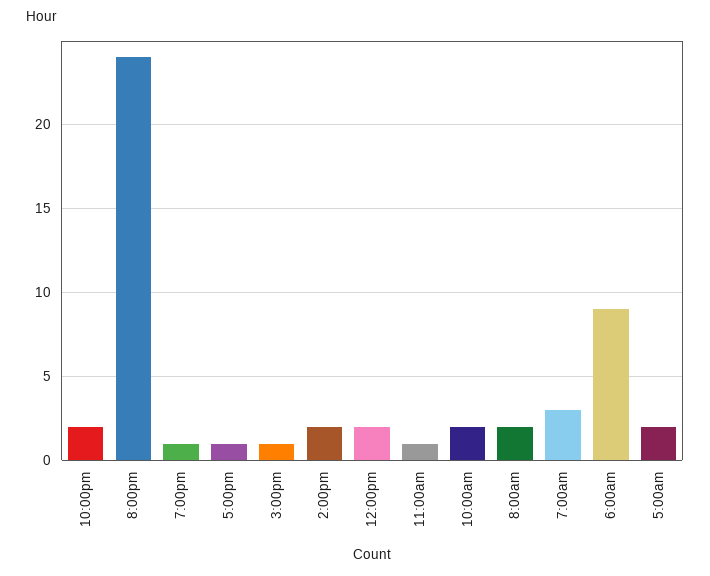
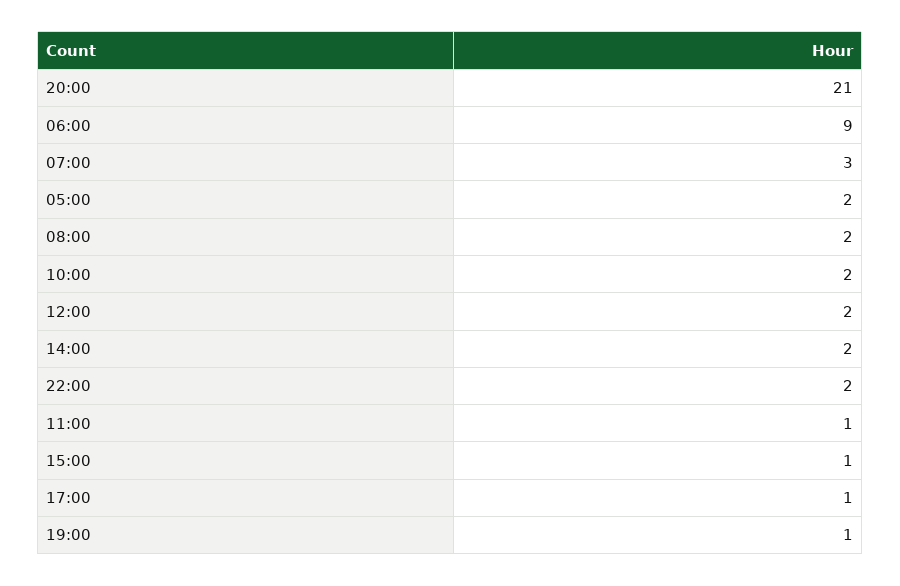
  {
    "10:00pm": 2,
-   "8:00pm": 24,
+   "8:00pm": 21,
    "7:00pm": 1,
    "5:00pm": 1,
    "3:00pm": 1,
    "2:00pm": 2,
    "12:00pm": 2,
    "11:00am": 1,
    "10:00am": 2,
    "8:00am": 2,
    "7:00am": 3,
    "6:00am": 9,
    "5:00am": 2
  }

